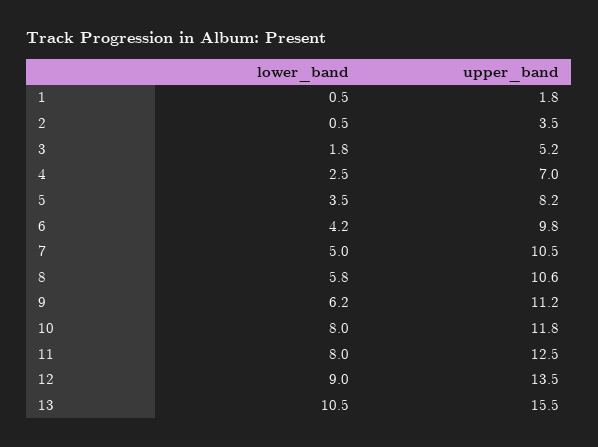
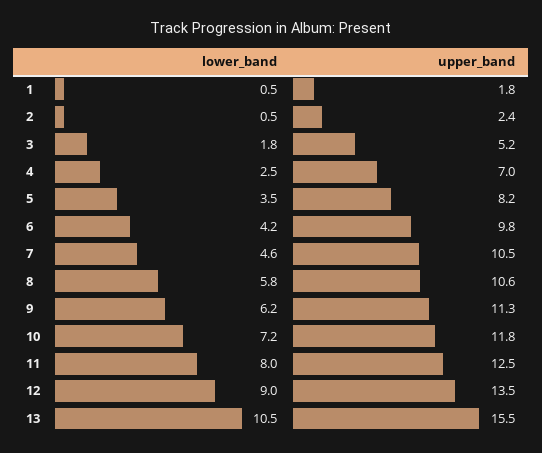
  {
    "lower_band": {
      "1": 0.5,
      "2": 0.5,
      "3": 1.8,
      "4": 2.5,
      "5": 3.5,
      "6": 4.2,
-     "7": 5,
+     "7": 4.6,
      "8": 5.8,
      "9": 6.2,
-     "10": 8,
+     "10": 7.2,
      "11": 8,
      "12": 9,
      "13": 10.5
    },
    "upper_band": {
      "1": 1.8,
-     "2": 3.5,
+     "2": 2.4,
      "3": 5.2,
      "4": 7,
      "5": 8.2,
      "6": 9.8,
      "7": 10.5,
      "8": 10.6,
-     "9": 11.2,
+     "9": 11.3,
      "10": 11.8,
      "11": 12.5,
      "12": 13.5,
      "13": 15.5
    }
  }

